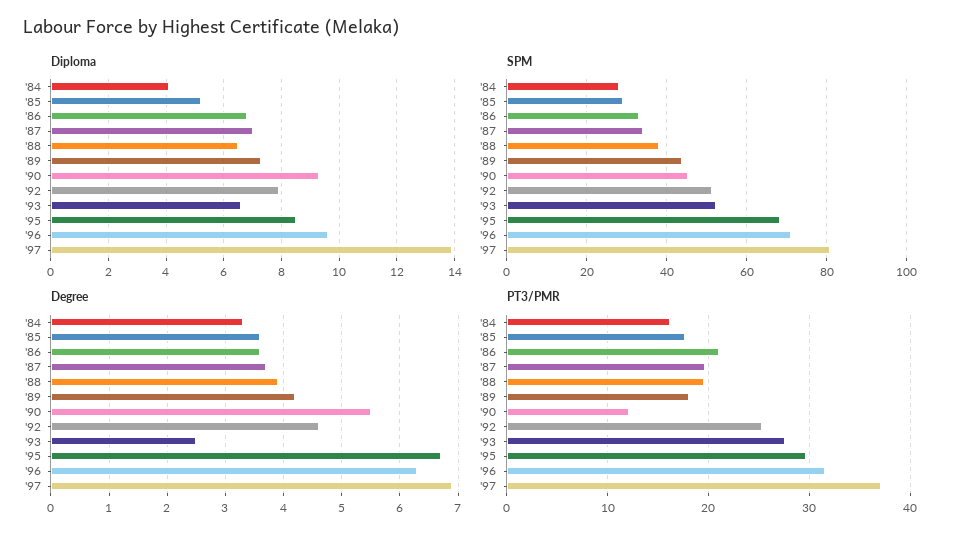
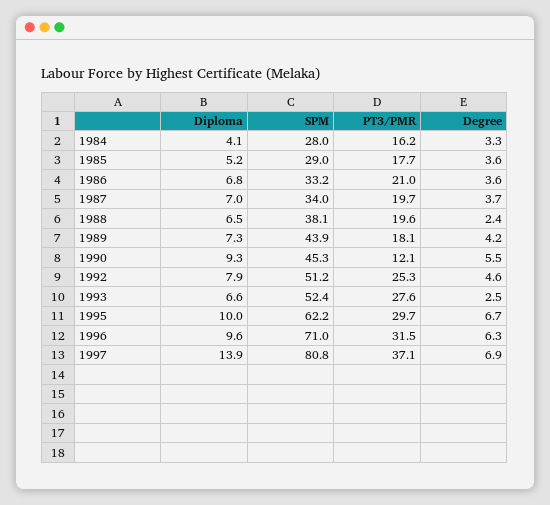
  {
    "Diploma": {
      "'84": 4.1,
      "'85": 5.2,
      "'86": 6.8,
      "'87": 7,
      "'88": 6.5,
      "'89": 7.3,
      "'90": 9.3,
      "'92": 7.9,
      "'93": 6.6,
-     "'95": 8.5,
+     "'95": 10,
      "'96": 9.6,
      "'97": 13.9
    },
    "SPM": {
      "'84": 28,
      "'85": 29,
      "'86": 33.2,
      "'87": 34,
      "'88": 38.1,
      "'89": 43.9,
      "'90": 45.3,
      "'92": 51.2,
      "'93": 52.4,
-     "'95": 68,
+     "'95": 62.2,
      "'96": 71,
      "'97": 80.8
    },
    "Degree": {
      "'84": 3.3,
      "'85": 3.6,
      "'86": 3.6,
      "'87": 3.7,
-     "'88": 4,
+     "'88": 2.4,
      "'89": 4.2,
      "'90": 5.5,
      "'92": 4.6,
      "'93": 2.5,
      "'95": 6.7,
      "'96": 6.3,
      "'97": 6.9
    },
    "PT3/PMR": {
      "'84": 16.2,
      "'85": 17.7,
      "'86": 21,
      "'87": 19.7,
      "'88": 19.6,
      "'89": 18.1,
      "'90": 12.1,
      "'92": 25.3,
      "'93": 27.6,
      "'95": 29.7,
      "'96": 31.5,
      "'97": 37.1
    }
  }

